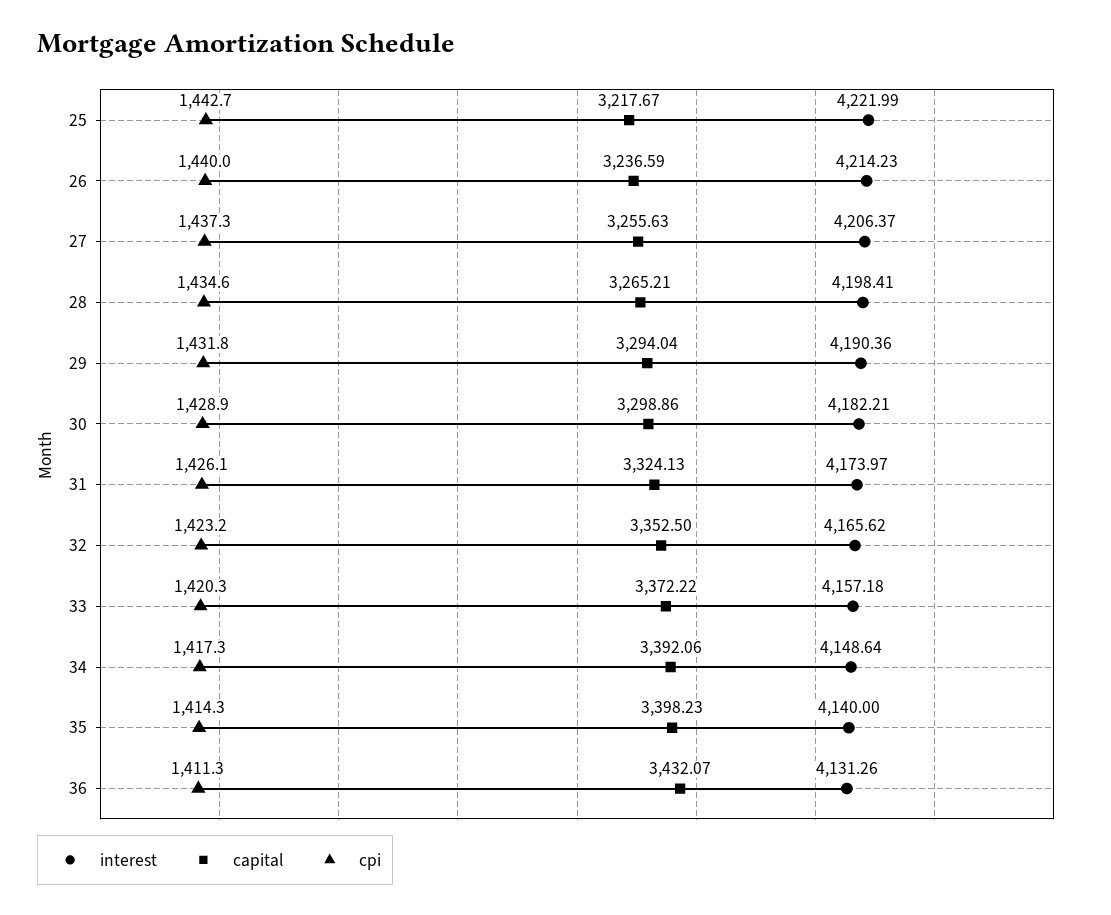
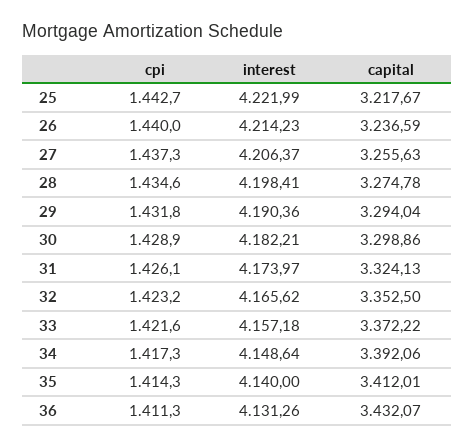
  {
    "interest": {
      "25": 4221.99,
      "26": 4214.23,
      "27": 4206.37,
      "28": 4198.41,
      "29": 4190.36,
      "30": 4182.21,
      "31": 4173.97,
      "32": 4165.62,
      "33": 4157.18,
      "34": 4148.64,
      "35": 4140,
      "36": 4131.26
    },
    "capital": {
      "25": 3217.67,
      "26": 3236.59,
      "27": 3255.63,
-     "28": 3265.21,
+     "28": 3274.78,
      "29": 3294.04,
      "30": 3298.86,
      "31": 3324.13,
      "32": 3352.5,
      "33": 3372.22,
      "34": 3392.06,
-     "35": 3398.23,
+     "35": 3412.01,
      "36": 3432.07
    },
    "cpi": {
      "25": 1442.7,
      "26": 1440,
      "27": 1437.3,
      "28": 1434.6,
      "29": 1431.8,
      "30": 1428.9,
      "31": 1426.1,
      "32": 1423.2,
-     "33": 1420.3,
+     "33": 1421.6,
      "34": 1417.3,
      "35": 1414.3,
      "36": 1411.3
    }
  }

